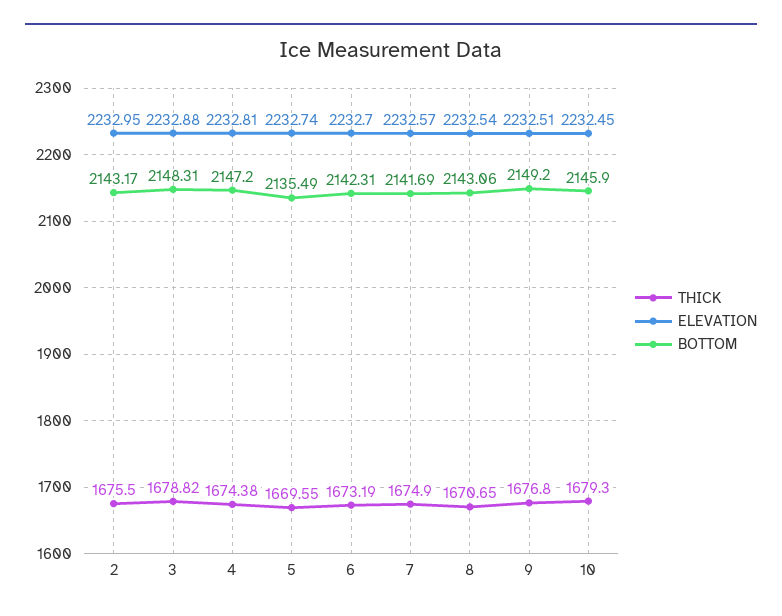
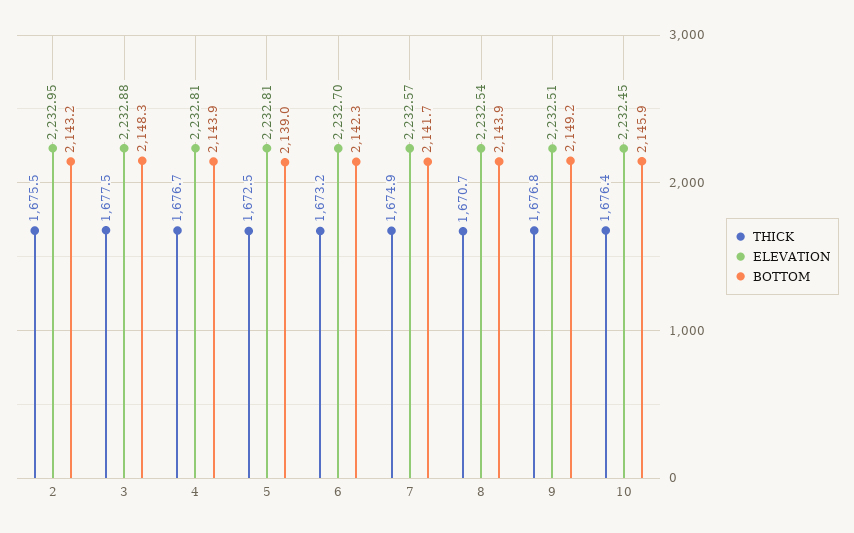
  {
    "THICK": {
      "2": 1675.5,
-     "3": 1678.82,
+     "3": 1677.5,
-     "4": 1674.38,
+     "4": 1676.7,
-     "5": 1669.55,
+     "5": 1672.5,
      "6": 1673.19,
      "7": 1674.9,
      "8": 1670.65,
      "9": 1676.8,
-     "10": 1679.3
+     "10": 1676.4
    },
    "ELEVATION": {
      "2": 2232.95,
      "3": 2232.88,
      "4": 2232.81,
-     "5": 2232.74,
+     "5": 2232.81,
      "6": 2232.7,
      "7": 2232.57,
      "8": 2232.54,
      "9": 2232.51,
      "10": 2232.45
    },
    "BOTTOM": {
      "2": 2143.17,
      "3": 2148.31,
-     "4": 2147.2,
+     "4": 2143.9,
-     "5": 2135.49,
+     "5": 2139,
      "6": 2142.31,
      "7": 2141.69,
-     "8": 2143.06,
+     "8": 2143.9,
      "9": 2149.2,
      "10": 2145.9
    }
  }

